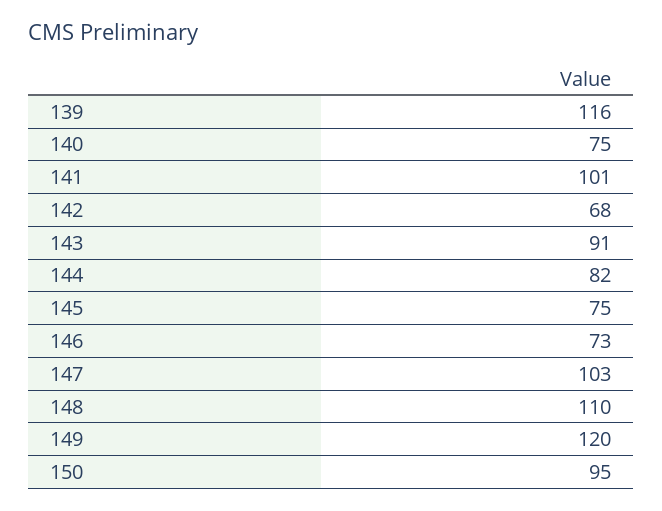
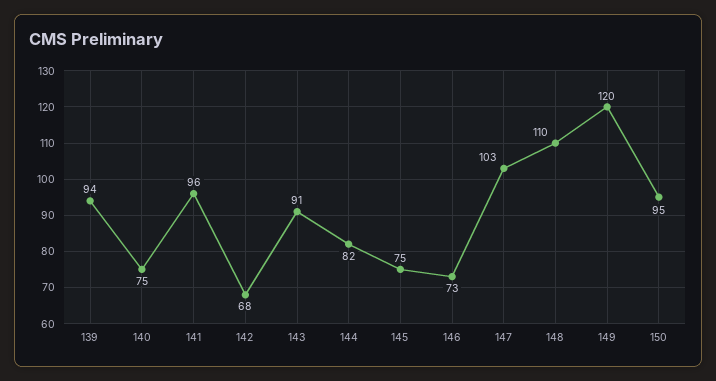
  {
-   "139": 116,
+   "139": 94,
    "140": 75,
-   "141": 101,
+   "141": 96,
    "142": 68,
    "143": 91,
    "144": 82,
    "145": 75,
    "146": 73,
    "147": 103,
    "148": 110,
    "149": 120,
    "150": 95
  }

